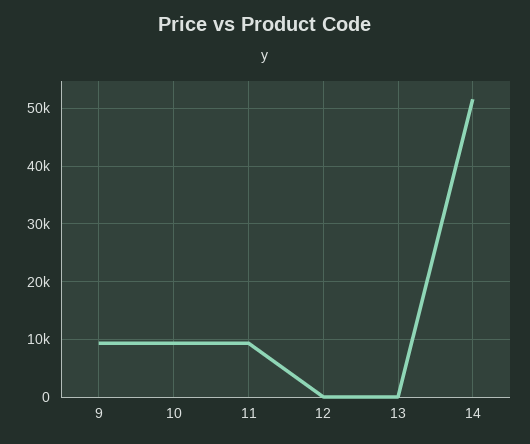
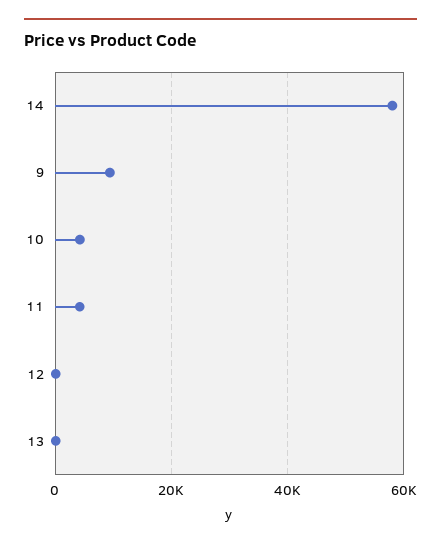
  {
    "9": 10000,
-   "10": 10000,
+   "10": 4000,
-   "11": 10000,
+   "11": 4000,
    "12": 0,
    "13": 0,
-   "14": 52000
+   "14": 58000
  }

